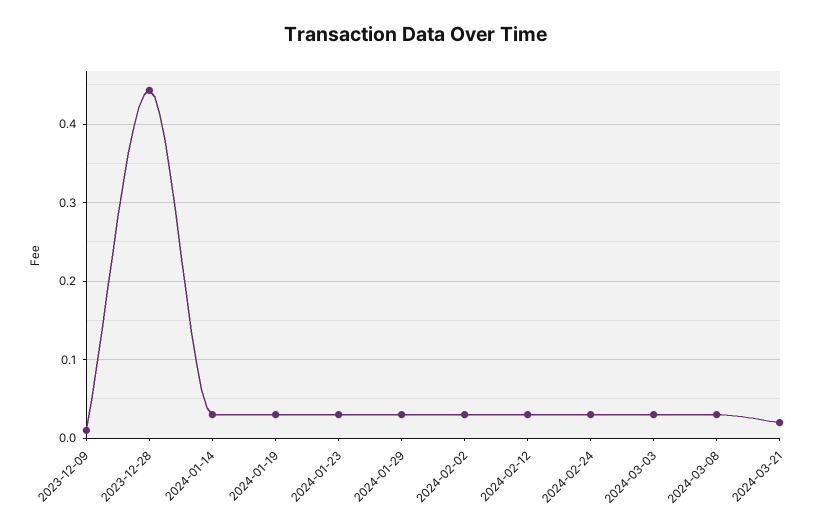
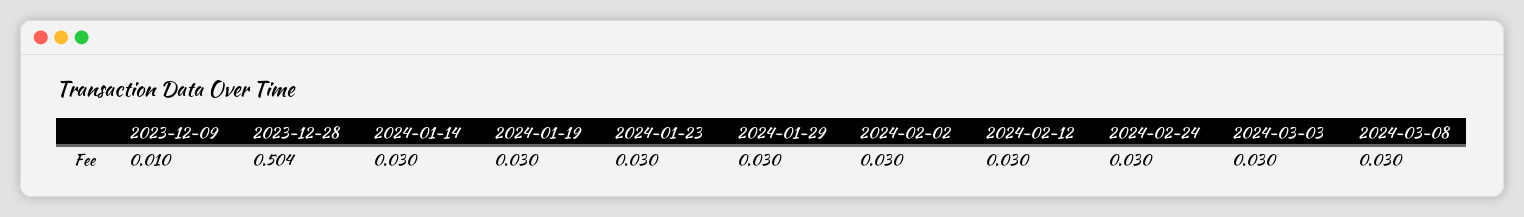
  {
    "2023-12-09": 0.01,
-   "2023-12-28": 0.44,
+   "2023-12-28": 0.504,
    "2024-01-14": 0.03,
    "2024-01-19": 0.03,
    "2024-01-23": 0.03,
    "2024-01-29": 0.03,
    "2024-02-02": 0.03,
    "2024-02-12": 0.03,
    "2024-02-24": 0.03,
    "2024-03-03": 0.03,
-   "2024-03-08": 0.03,
+   "2024-03-08": 0.03
-   "2024-03-21": 0.02
  }

